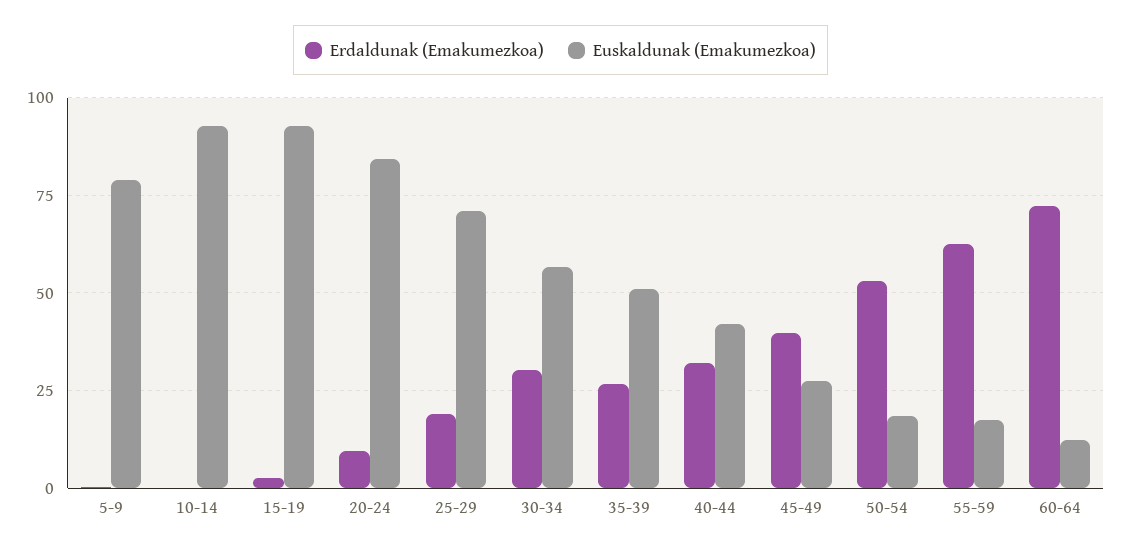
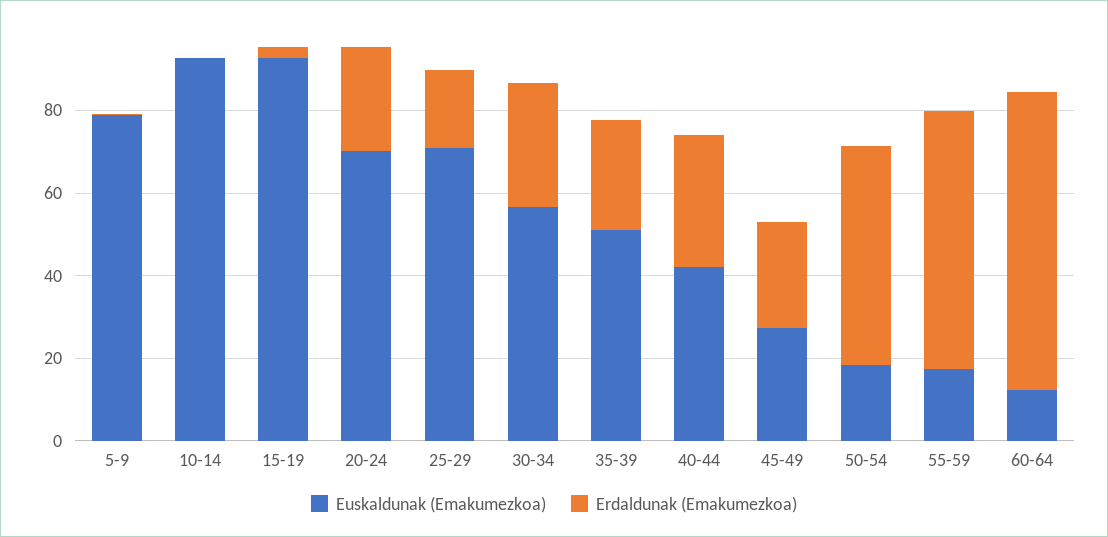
  {
    "Erdaldunak (Emakumezkoa)": {
      "5-9": 0,
      "10-14": 0,
      "15-19": 2.5,
-     "20-24": 10,
+     "20-24": 25,
      "25-29": 20,
      "30-34": 30,
      "35-39": 27.5,
      "40-44": 32.5,
-     "45-49": 40,
+     "45-49": 25,
      "50-54": 52.5,
      "55-59": 62.5,
      "60-64": 72.5
    },
    "Euskaldunak (Emakumezkoa)": {
      "5-9": 80,
      "10-14": 92.5,
      "15-19": 92.5,
-     "20-24": 85,
+     "20-24": 70,
      "25-29": 70,
      "30-34": 57.5,
      "35-39": 50,
      "40-44": 42.5,
      "45-49": 27.5,
      "50-54": 17.5,
      "55-59": 17.5,
      "60-64": 12.5
    }
  }

